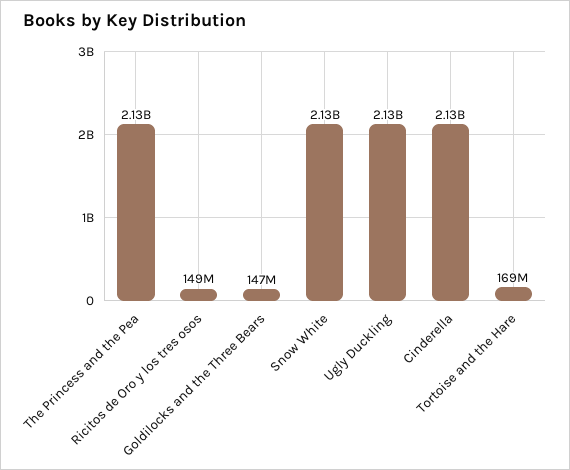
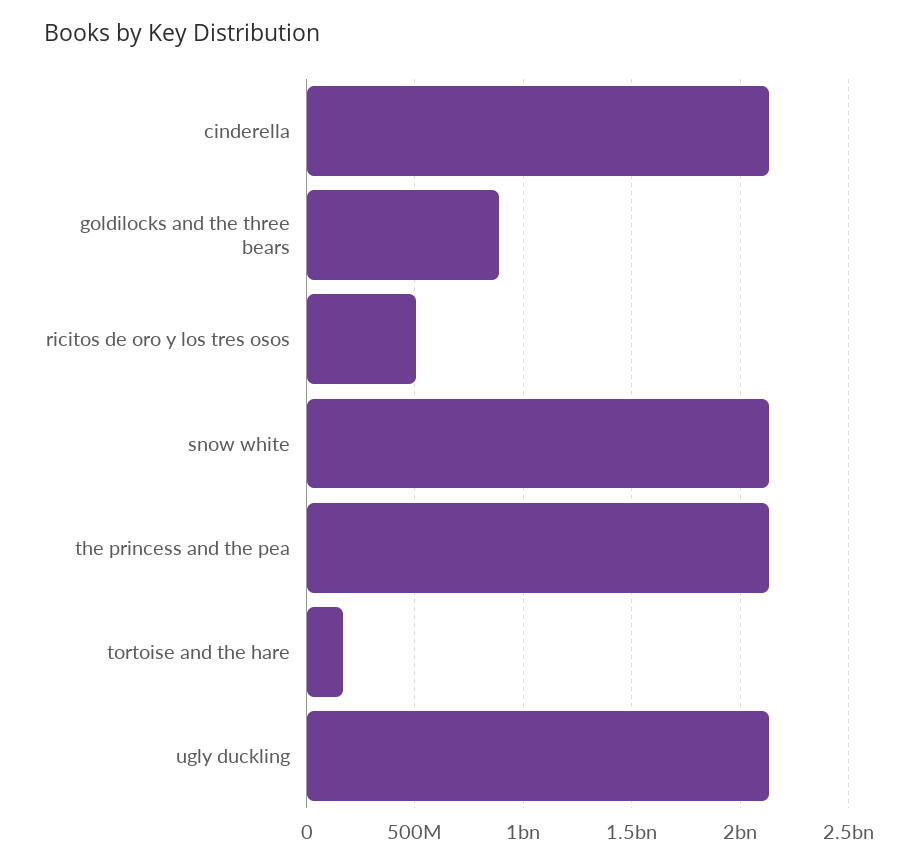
  {
    "The Princess and the Pea": 2130000000,
-   "Ricitos de Oro y los tres osos": 149000000,
+   "Ricitos de Oro y los tres osos": 500000000,
-   "Goldilocks and the Three Bears": 147000000,
+   "Goldilocks and the Three Bears": 900000000,
    "Snow White": 2130000000,
    "Ugly Duckling": 2130000000,
    "Cinderella": 2130000000,
    "Tortoise and the Hare": 169000000
  }

